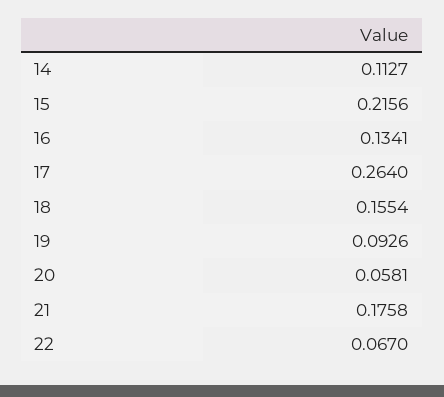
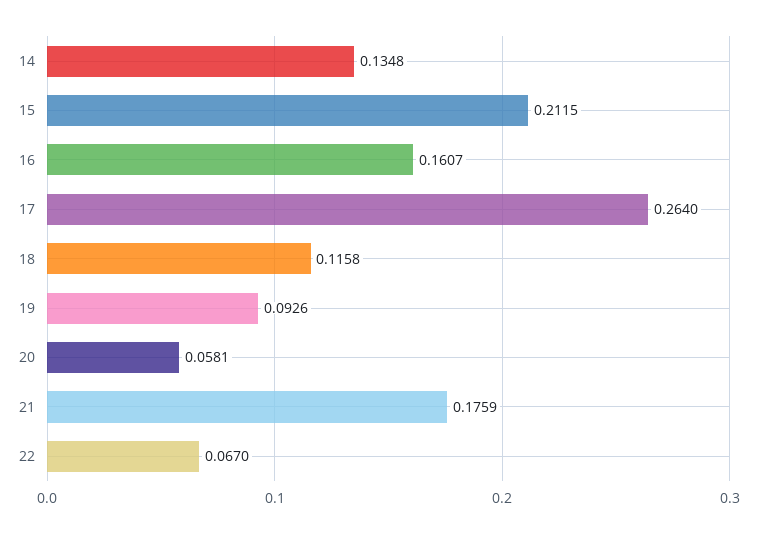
  {
-   "14": 0.1127,
+   "14": 0.1348,
-   "15": 0.2156,
+   "15": 0.2115,
-   "16": 0.1341,
+   "16": 0.1607,
    "17": 0.264,
-   "18": 0.1554,
+   "18": 0.1158,
    "19": 0.0926,
    "20": 0.0581,
-   "21": 0.1758,
+   "21": 0.1759,
    "22": 0.067
  }

